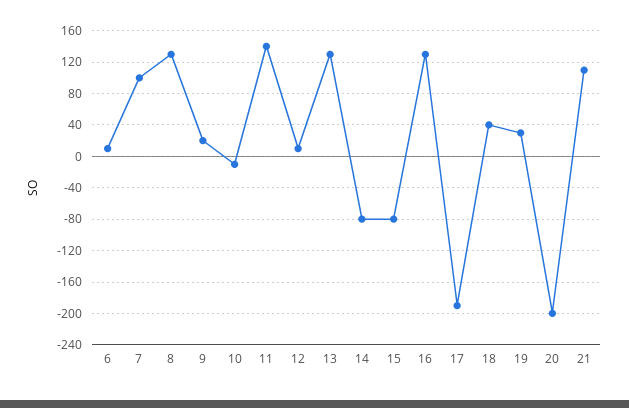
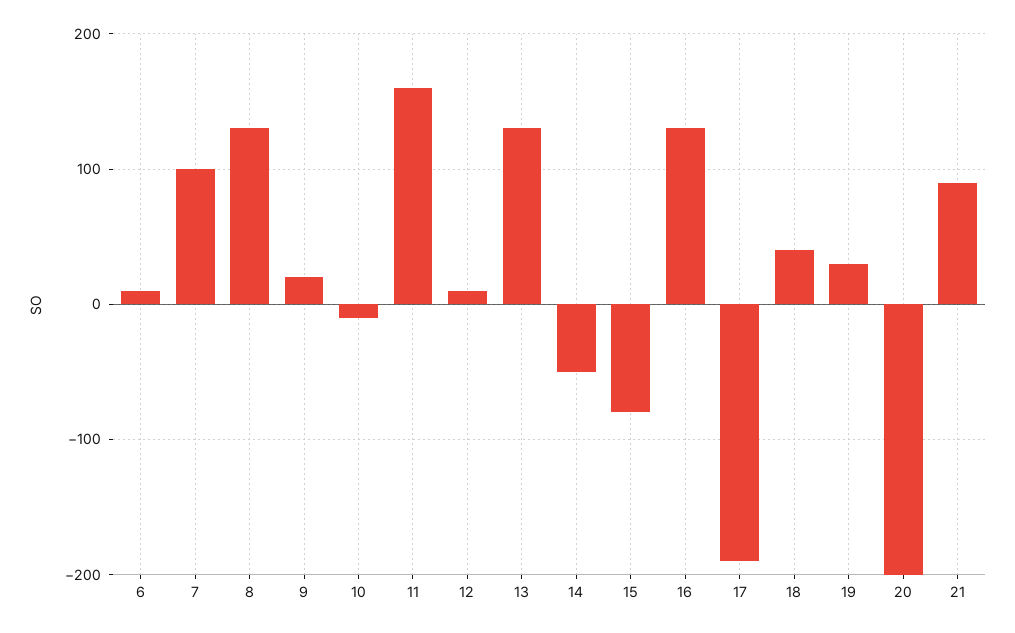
  {
    "6": 10,
    "7": 100,
    "8": 130,
    "9": 20,
    "10": -10,
-   "11": 140,
+   "11": 160,
    "12": 10,
    "13": 130,
-   "14": -80,
+   "14": -50,
    "15": -80,
    "16": 130,
    "17": -190,
    "18": 40,
    "19": 30,
    "20": -200,
-   "21": 110
+   "21": 90
  }

